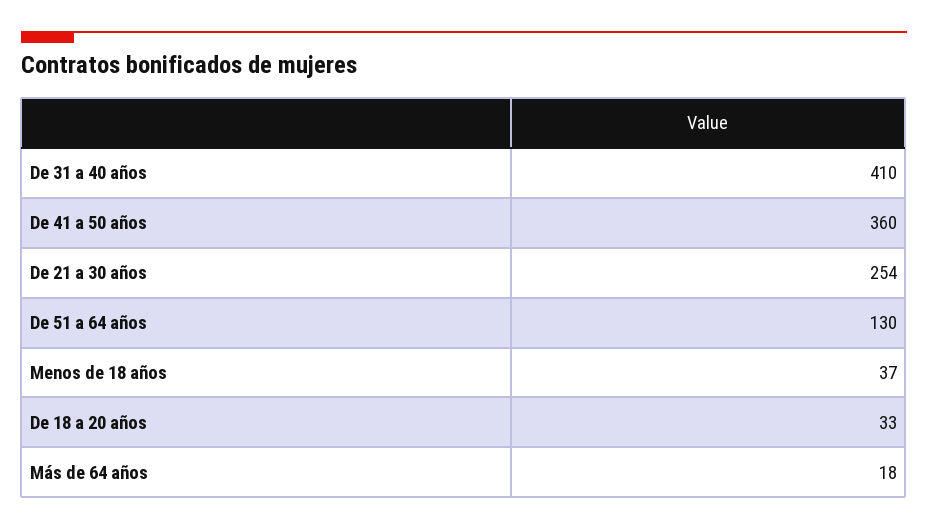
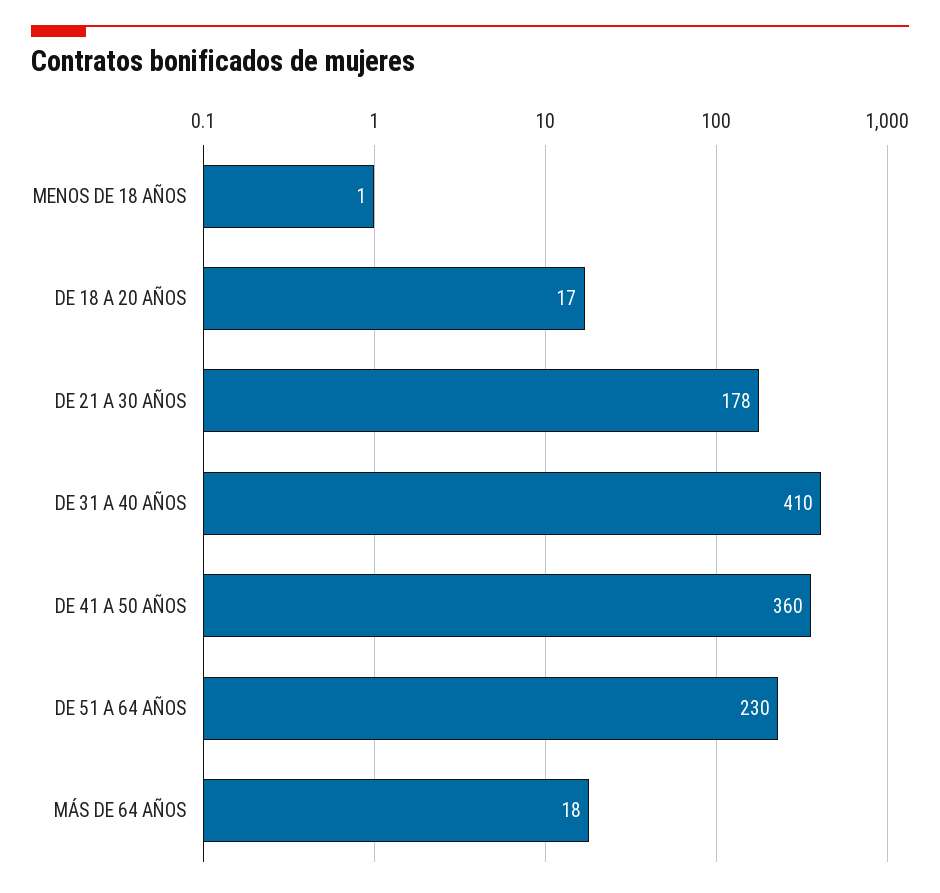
  {
    "De 31 a 40 años": 410,
    "De 41 a 50 años": 360,
-   "De 21 a 30 años": 254,
+   "De 21 a 30 años": 178,
-   "De 51 a 64 años": 130,
+   "De 51 a 64 años": 230,
-   "Menos de 18 años": 37,
+   "Menos de 18 años": 1,
-   "De 18 a 20 años": 33,
+   "De 18 a 20 años": 17,
    "Más de 64 años": 18
  }

